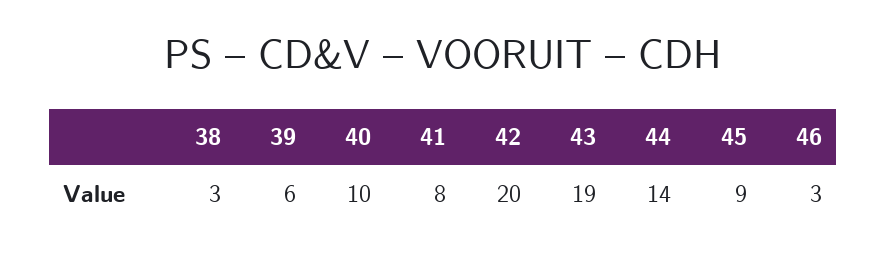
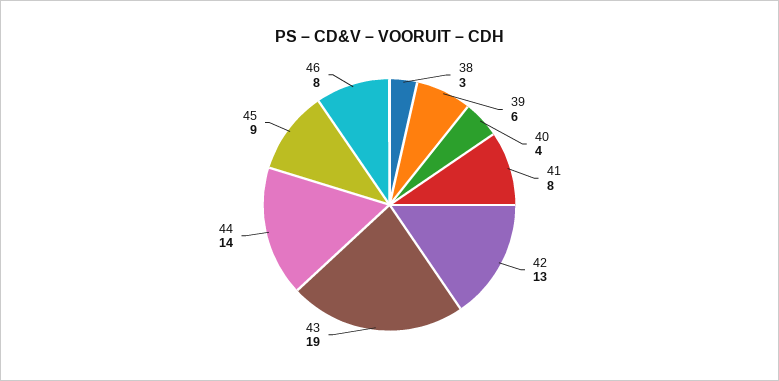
  {
    "38": 3,
    "39": 6,
-   "40": 10,
+   "40": 4,
    "41": 8,
-   "42": 20,
+   "42": 13,
    "43": 19,
    "44": 14,
    "45": 9,
-   "46": 3
+   "46": 8
  }

